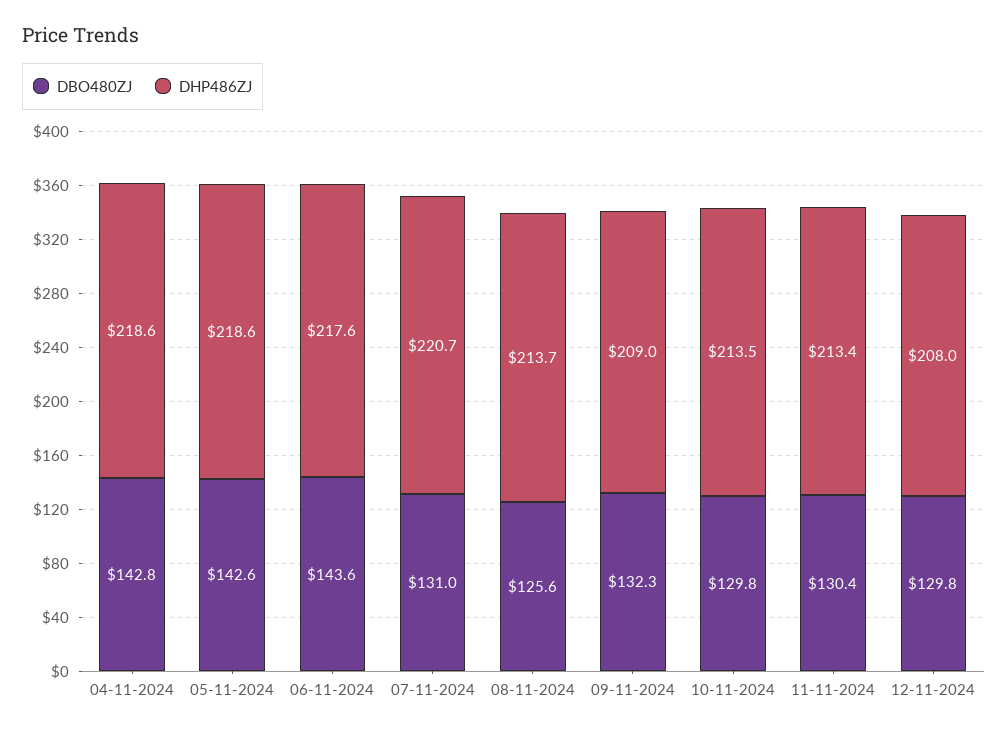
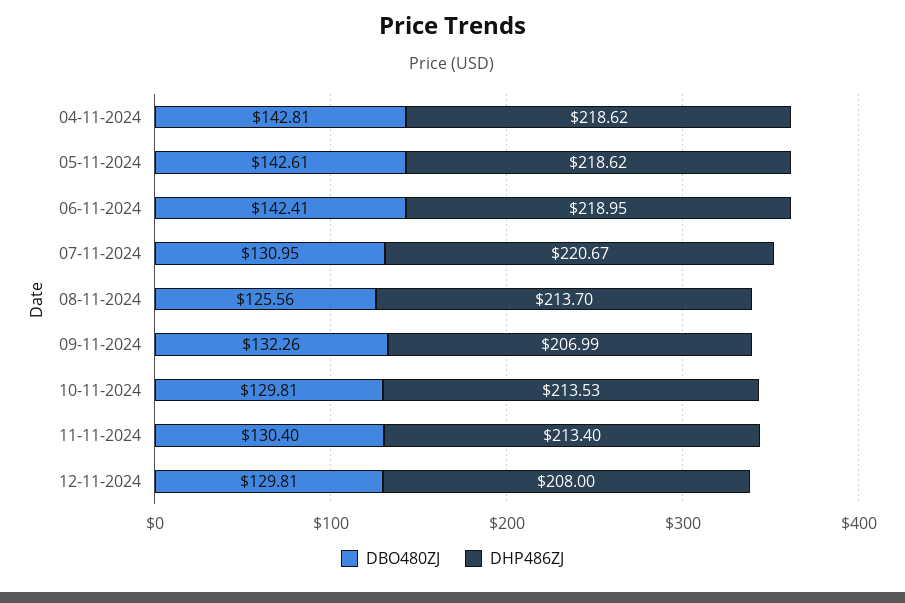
  {
    "DBO480ZJ": {
      "04-11-2024": 142.81,
      "05-11-2024": 142.61,
-     "06-11-2024": 143.6,
+     "06-11-2024": 142.41,
      "07-11-2024": 130.95,
      "08-11-2024": 125.56,
      "09-11-2024": 132.26,
      "10-11-2024": 129.81,
      "11-11-2024": 130.4,
      "12-11-2024": 129.81
    },
    "DHP486ZJ": {
      "04-11-2024": 218.62,
      "05-11-2024": 218.62,
-     "06-11-2024": 217.6,
+     "06-11-2024": 218.95,
      "07-11-2024": 220.67,
      "08-11-2024": 213.7,
-     "09-11-2024": 209,
+     "09-11-2024": 206.99,
      "10-11-2024": 213.53,
      "11-11-2024": 213.4,
      "12-11-2024": 208
    }
  }

